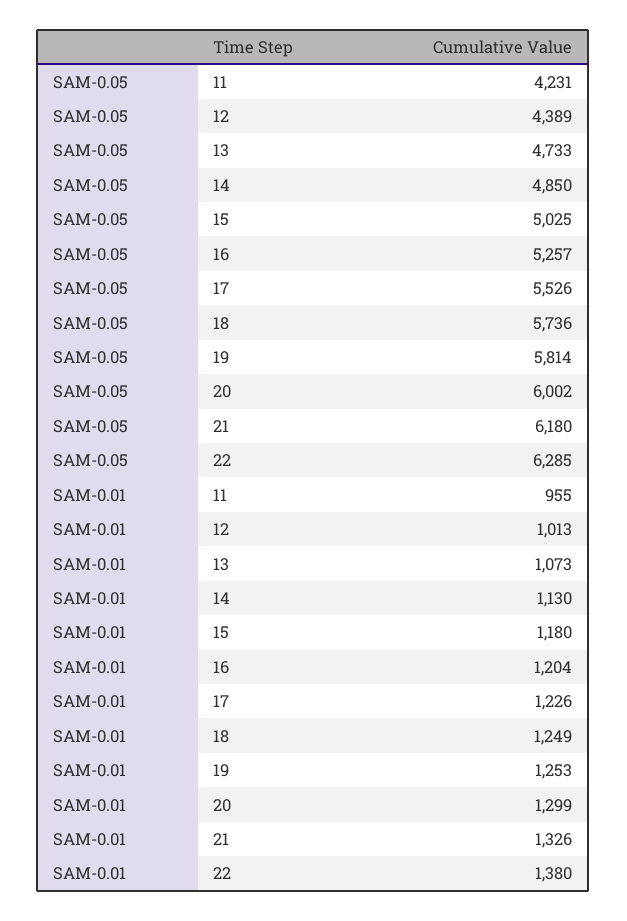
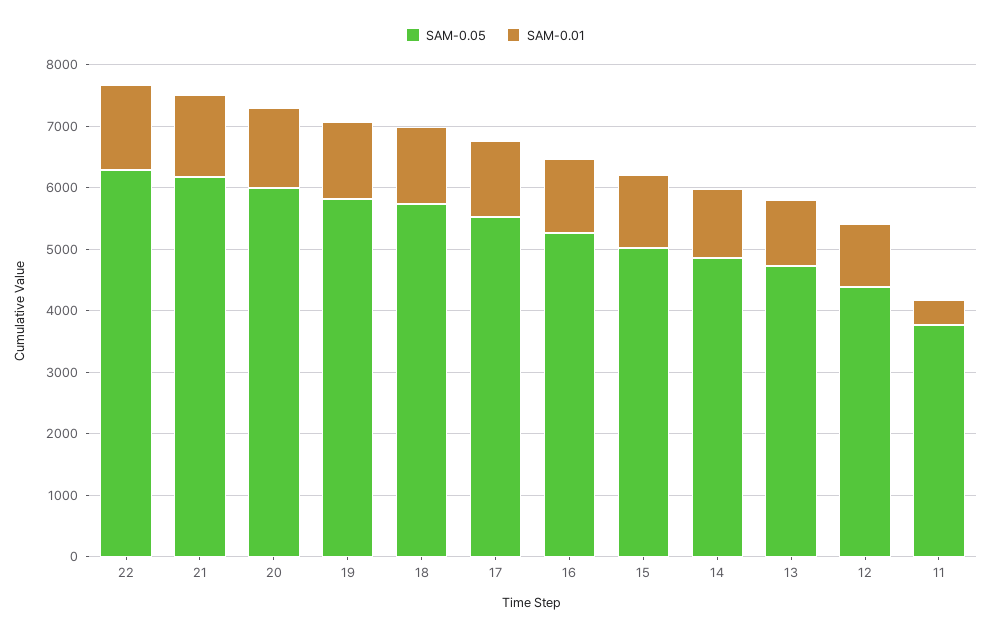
  {
    "SAM-0.05": {
-     "11": 4231,
+     "11": 3800,
      "12": 4389,
      "13": 4733,
      "14": 4850,
      "15": 5025,
      "16": 5257,
      "17": 5526,
      "18": 5736,
      "19": 5814,
      "20": 6002,
      "21": 6180,
      "22": 6285
    },
    "SAM-0.01": {
-     "11": 955,
+     "11": 400,
      "12": 1013,
      "13": 1073,
      "14": 1130,
      "15": 1180,
      "16": 1204,
      "17": 1226,
      "18": 1249,
      "19": 1253,
      "20": 1299,
      "21": 1326,
      "22": 1380
    }
  }

